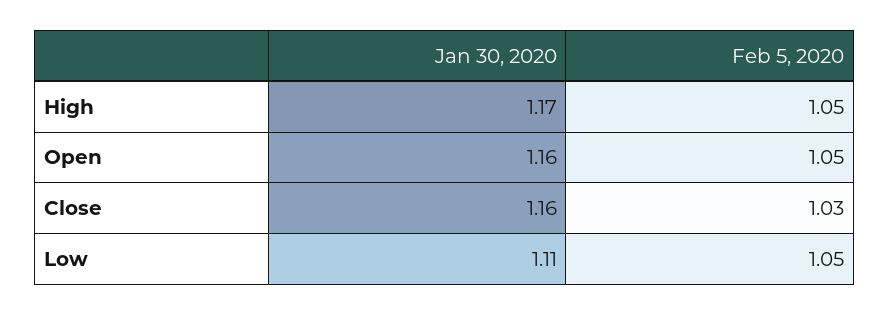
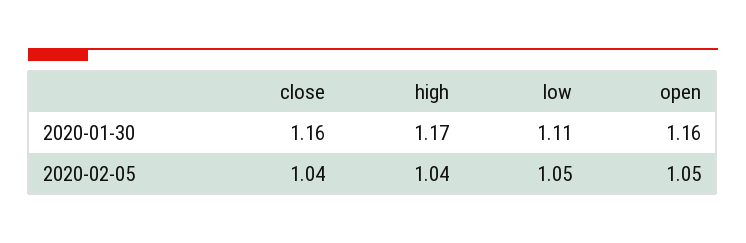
  {
    "Jan 30, 2020": {
      "High": 1.17,
      "Open": 1.16,
      "Close": 1.16,
      "Low": 1.11
    },
    "Feb 5, 2020": {
-     "High": 1.05,
+     "High": 1.04,
      "Open": 1.05,
-     "Close": 1.03,
+     "Close": 1.04,
      "Low": 1.05
    }
  }

